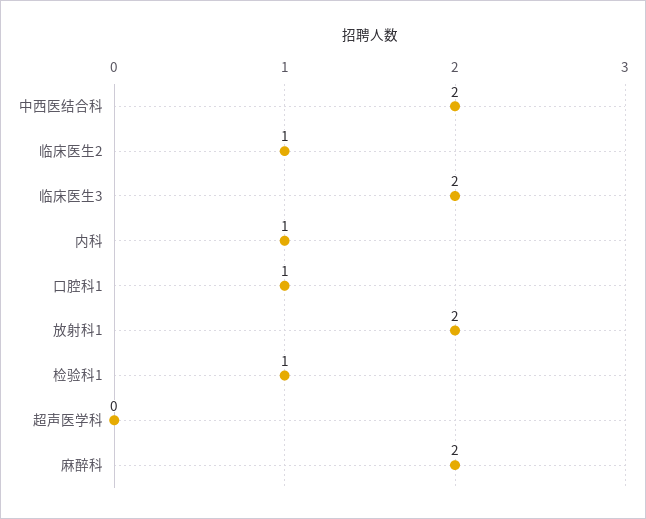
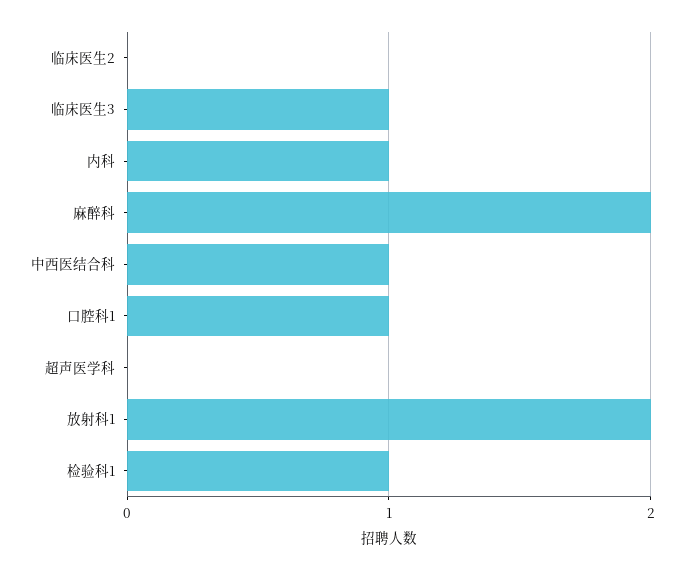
  {
-   "中西医结合科": 2,
+   "中西医结合科": 1,
-   "临床医生2": 1,
+   "临床医生2": 0,
-   "临床医生3": 2,
+   "临床医生3": 1,
    "内科": 1,
    "口腔科1": 1,
    "放射科1": 2,
    "检验科1": 1,
    "超声医学科": 0,
    "麻醉科": 2
  }

